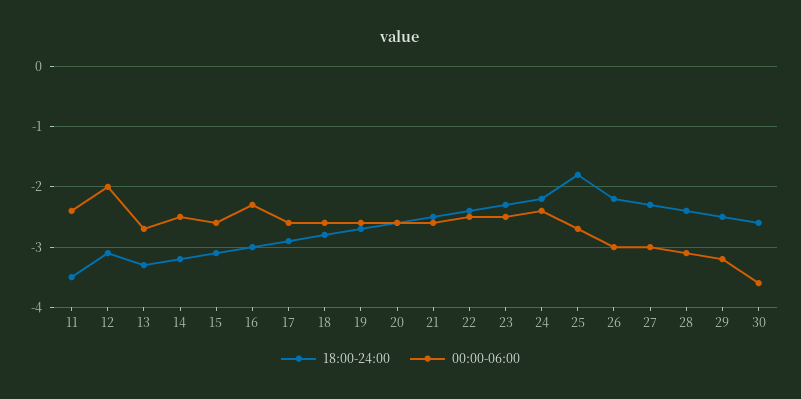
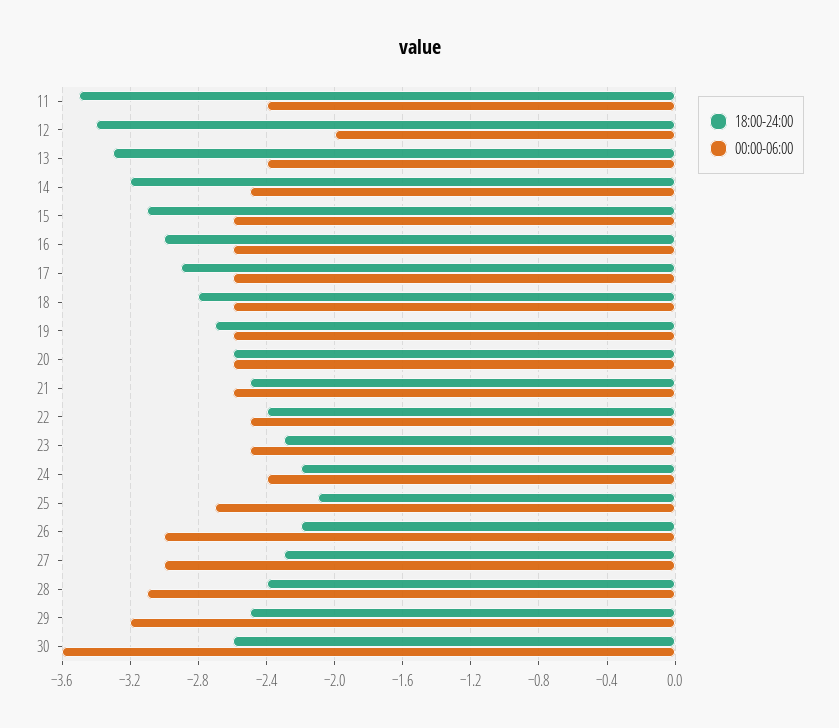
  {
    "18:00-24:00": {
      "11": -3.5,
-     "12": -3.1,
+     "12": -3.4,
      "13": -3.3,
      "14": -3.2,
      "15": -3.1,
      "16": -3,
      "17": -2.9,
      "18": -2.8,
      "19": -2.7,
      "20": -2.6,
      "21": -2.5,
      "22": -2.4,
      "23": -2.3,
      "24": -2.2,
-     "25": -1.8,
+     "25": -2.1,
      "26": -2.2,
      "27": -2.3,
      "28": -2.4,
      "29": -2.5,
      "30": -2.6
    },
    "00:00-06:00": {
      "11": -2.4,
      "12": -2,
-     "13": -2.7,
+     "13": -2.4,
      "14": -2.5,
      "15": -2.6,
-     "16": -2.3,
+     "16": -2.6,
      "17": -2.6,
      "18": -2.6,
      "19": -2.6,
      "20": -2.6,
      "21": -2.6,
      "22": -2.5,
      "23": -2.5,
      "24": -2.4,
      "25": -2.7,
      "26": -3,
      "27": -3,
      "28": -3.1,
      "29": -3.2,
      "30": -3.6
    }
  }

